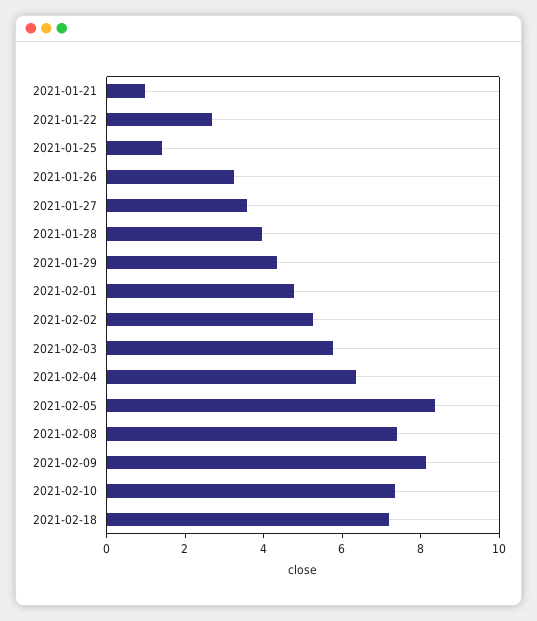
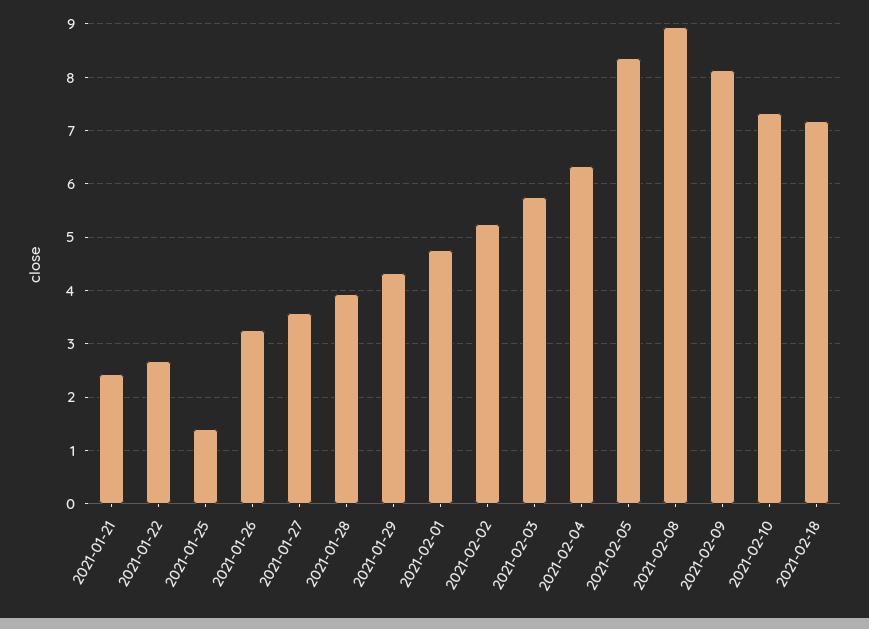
  {
-   "2021-01-21": 1,
+   "2021-01-21": 2.4,
    "2021-01-22": 2.6,
    "2021-01-25": 1.4,
    "2021-01-26": 3.2,
    "2021-01-27": 3.6,
    "2021-01-28": 4,
    "2021-01-29": 4.4,
    "2021-02-01": 4.8,
    "2021-02-02": 5.2,
    "2021-02-03": 5.8,
    "2021-02-04": 6.4,
    "2021-02-05": 8.4,
-   "2021-02-08": 7.5,
+   "2021-02-08": 9,
    "2021-02-09": 8.2,
    "2021-02-10": 7.4,
    "2021-02-18": 7.2
  }

